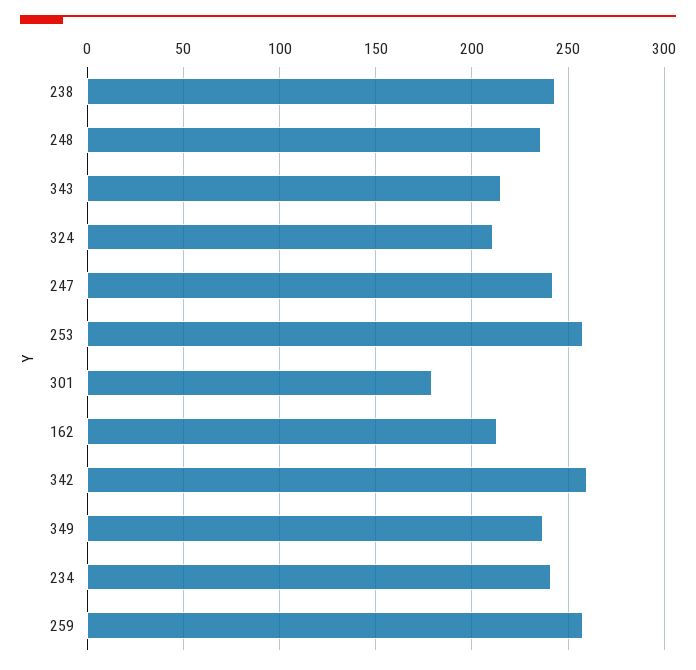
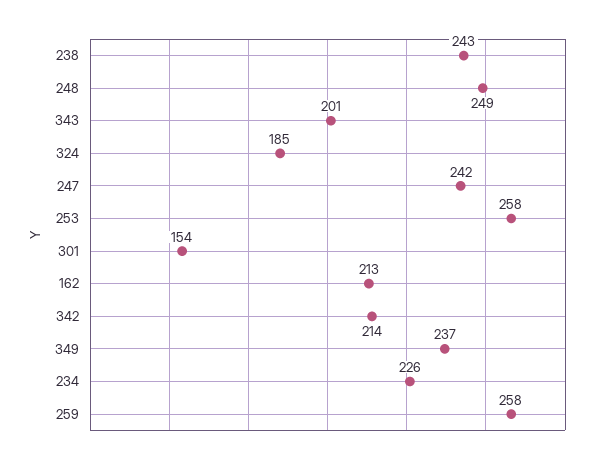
  {
    "238": 243,
-   "248": 235,
+   "248": 249,
-   "343": 215,
+   "343": 201,
-   "324": 210,
+   "324": 185,
    "247": 242,
    "253": 258,
-   "301": 180,
+   "301": 154,
    "162": 213,
-   "342": 260,
+   "342": 214,
    "349": 237,
-   "234": 240,
+   "234": 226,
    "259": 258
  }

